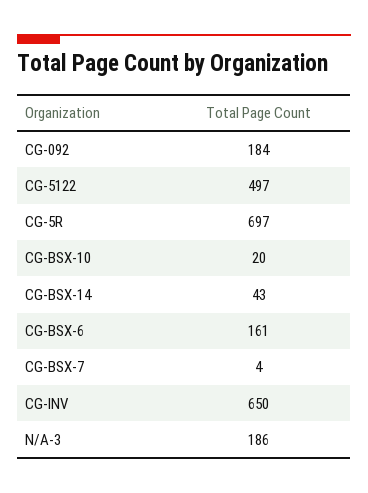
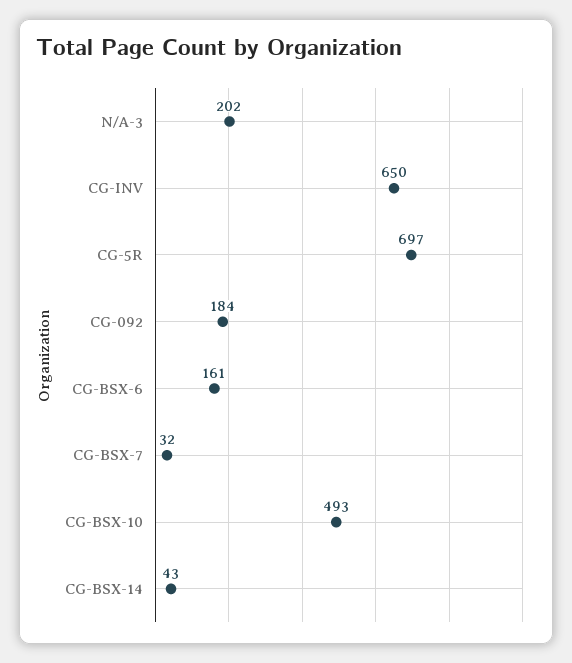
  {
    "CG-092": 184,
-   "CG-5122": 497,
    "CG-5R": 697,
-   "CG-BSX-10": 20,
+   "CG-BSX-10": 493,
    "CG-BSX-14": 43,
    "CG-BSX-6": 161,
-   "CG-BSX-7": 4,
+   "CG-BSX-7": 32,
    "CG-INV": 650,
-   "N/A-3": 186
+   "N/A-3": 202
  }

